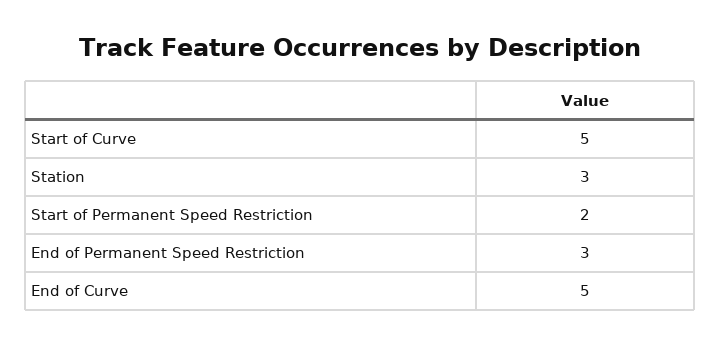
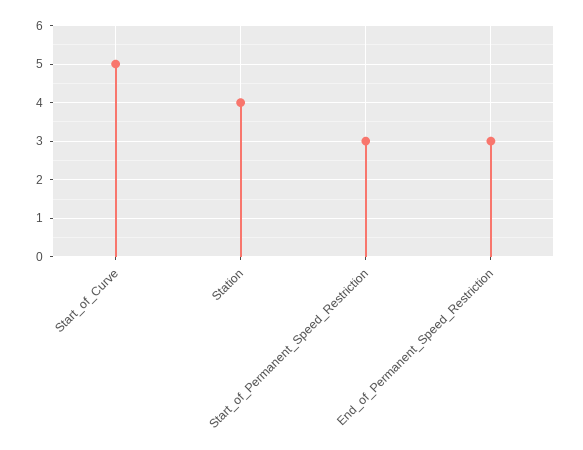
  {
    "Start of Curve": 5,
-   "Station": 3,
+   "Station": 4,
-   "Start of Permanent Speed Restriction": 2,
+   "Start of Permanent Speed Restriction": 3,
-   "End of Permanent Speed Restriction": 3,
+   "End of Permanent Speed Restriction": 3
-   "End of Curve": 5
  }

